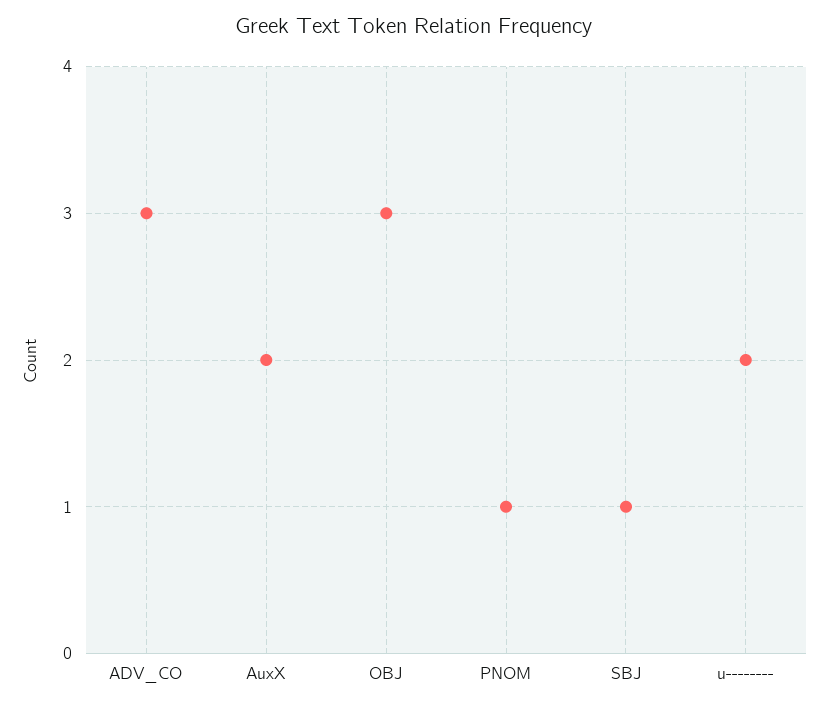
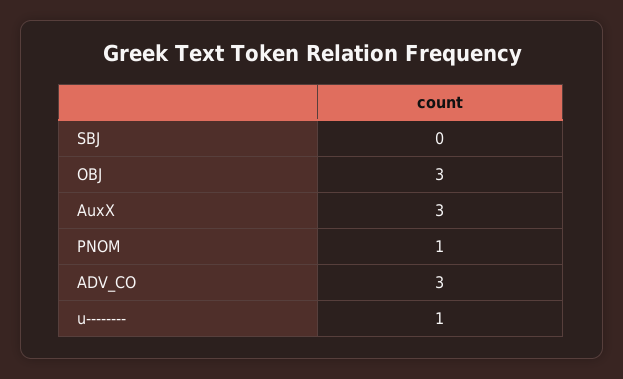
  {
    "ADV_CO": 3,
-   "AuxX": 2,
+   "AuxX": 3,
    "OBJ": 3,
    "PNOM": 1,
-   "SBJ": 1,
+   "SBJ": 0,
-   "u--------": 2
+   "u--------": 1
  }

